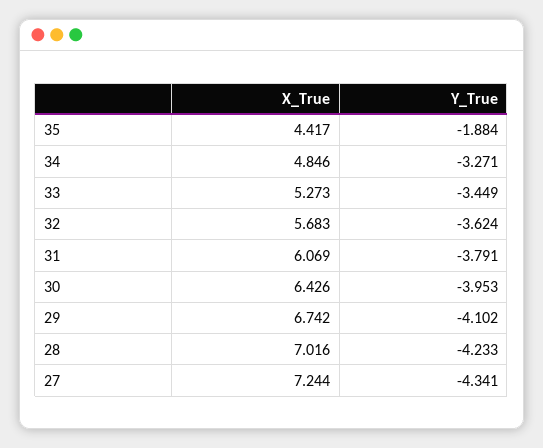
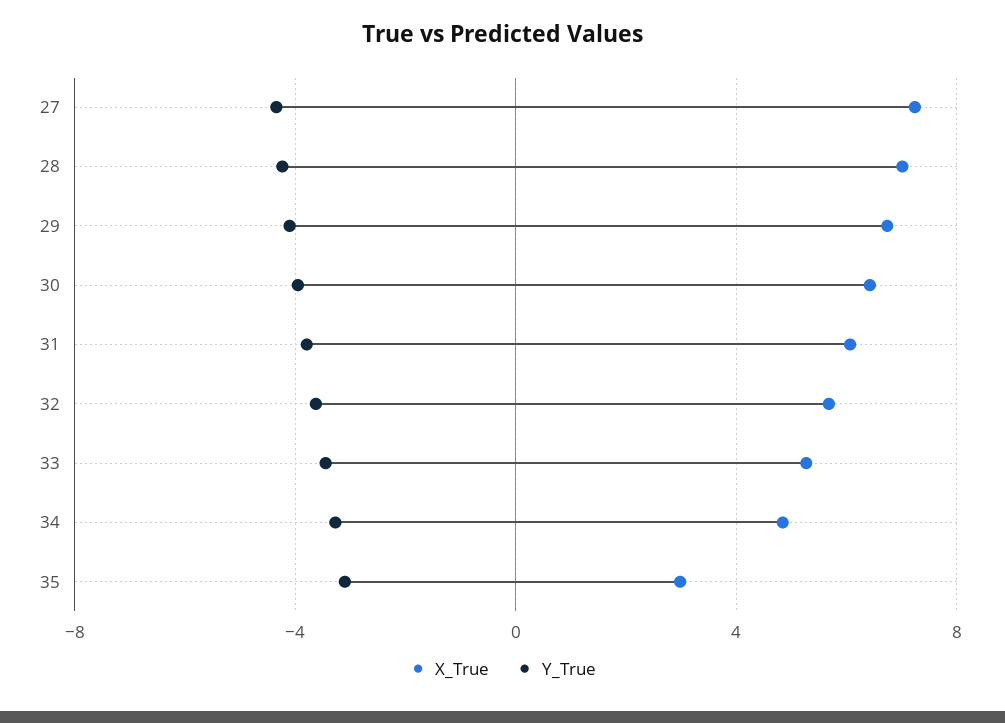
  {
    "X_True": {
-     "35": 4.417,
+     "35": 3,
      "34": 4.846,
      "33": 5.273,
      "32": 5.683,
      "31": 6.069,
      "30": 6.426,
      "29": 6.742,
      "28": 7.016,
      "27": 7.244
    },
    "Y_True": {
-     "35": -1.884,
+     "35": -3,
      "34": -3.271,
      "33": -3.449,
      "32": -3.624,
      "31": -3.791,
      "30": -3.953,
      "29": -4.102,
      "28": -4.233,
      "27": -4.341
    }
  }

